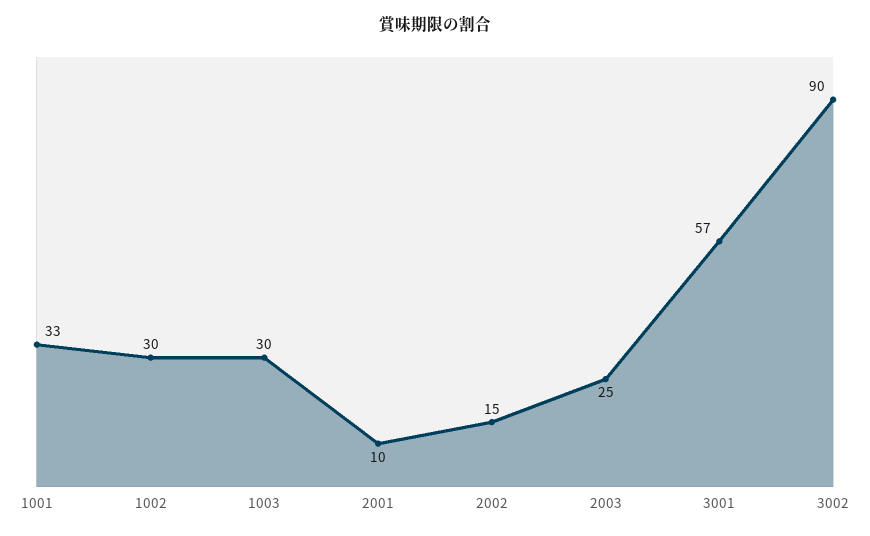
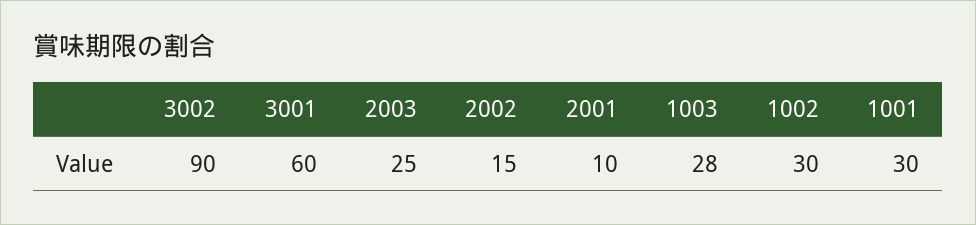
  {
-   "1001": 33,
+   "1001": 30,
    "1002": 30,
-   "1003": 30,
+   "1003": 28,
    "2001": 10,
    "2002": 15,
    "2003": 25,
-   "3001": 57,
+   "3001": 60,
    "3002": 90
  }

